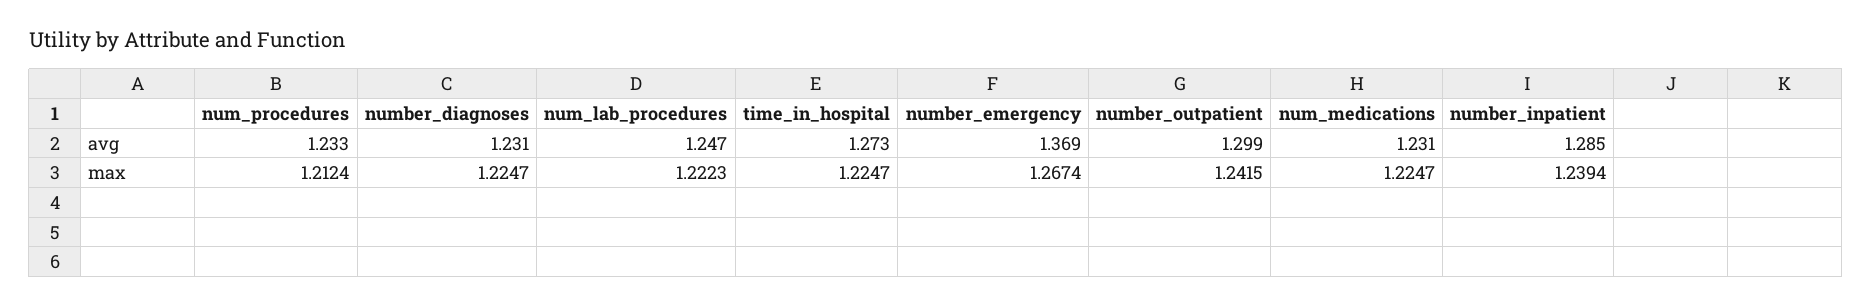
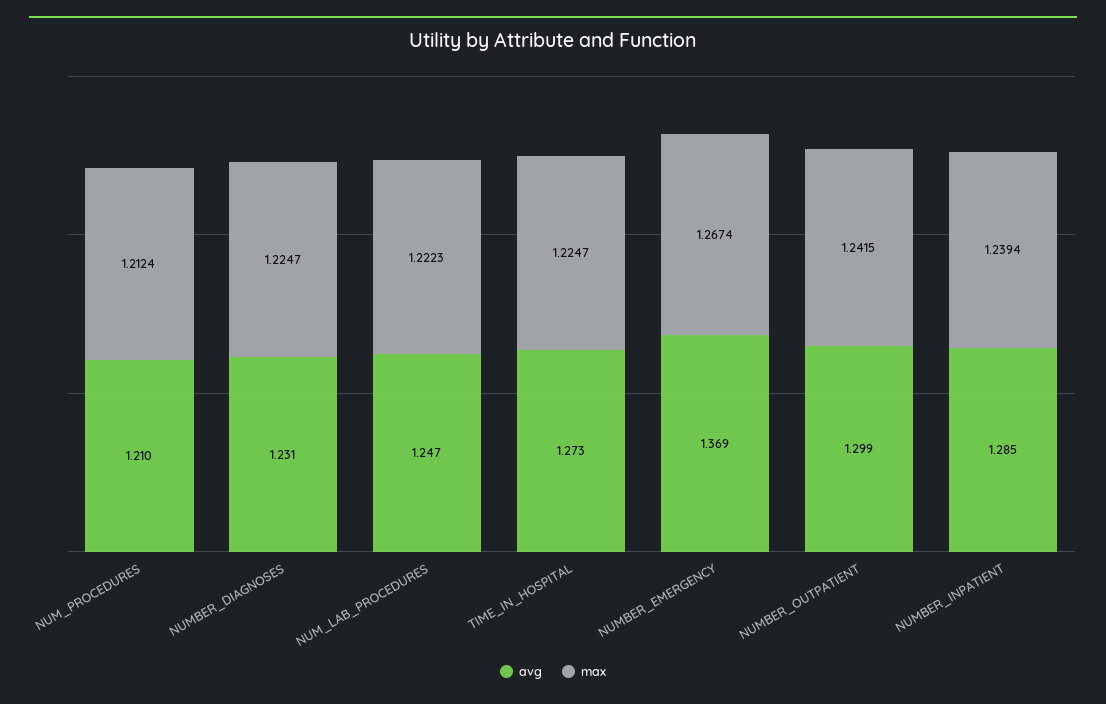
  {
    "avg": {
-     "num_procedures": 1.233,
+     "num_procedures": 1.21,
      "number_diagnoses": 1.231,
      "num_lab_procedures": 1.247,
      "time_in_hospital": 1.273,
      "number_emergency": 1.369,
      "number_outpatient": 1.299,
-     "num_medications": 1.231,
      "number_inpatient": 1.285
    },
    "max": {
      "num_procedures": 1.2124,
      "number_diagnoses": 1.2247,
      "num_lab_procedures": 1.2223,
      "time_in_hospital": 1.2247,
      "number_emergency": 1.2674,
      "number_outpatient": 1.2415,
-     "num_medications": 1.2247,
      "number_inpatient": 1.2394
    }
  }

